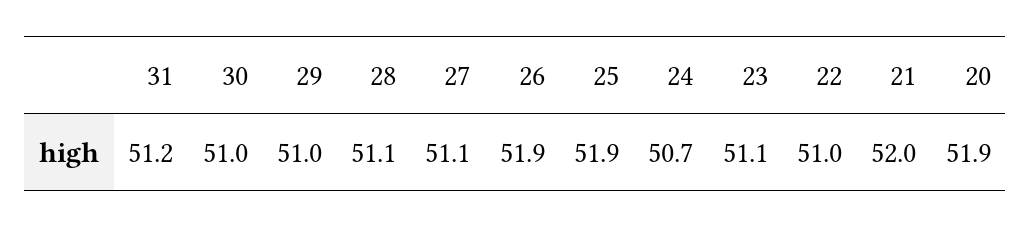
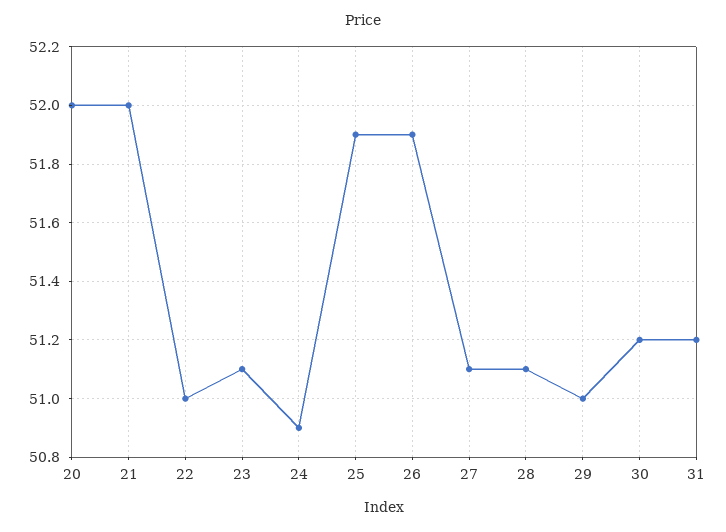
  {
    "31": 51.2,
-   "30": 51,
+   "30": 51.2,
    "29": 51,
    "28": 51.1,
    "27": 51.1,
    "26": 51.9,
    "25": 51.9,
-   "24": 50.7,
+   "24": 50.9,
    "23": 51.1,
    "22": 51,
    "21": 52,
-   "20": 51.9
+   "20": 52
  }

